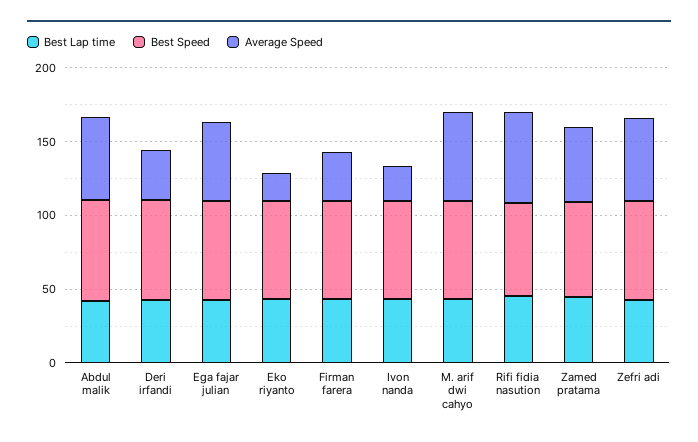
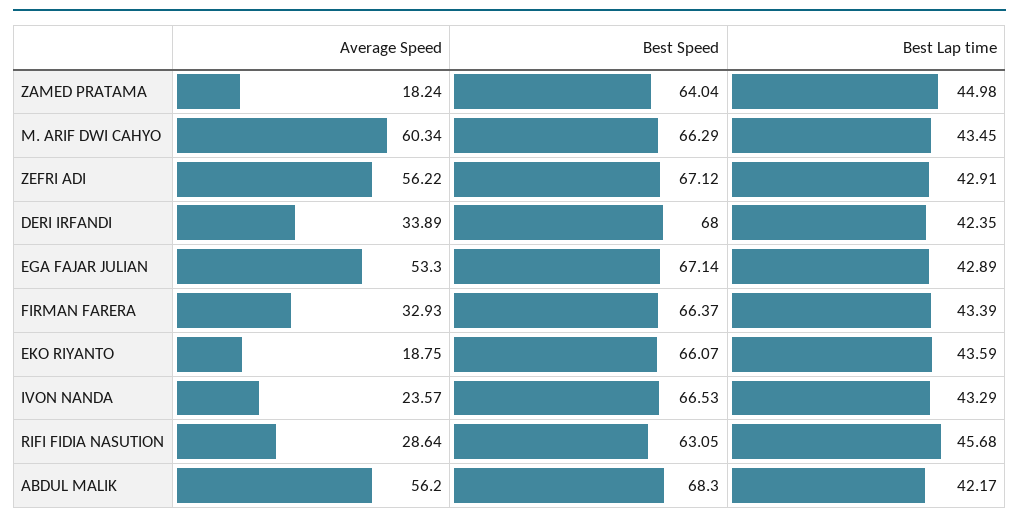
  {
    "Best Lap time": {
      "Abdul malik": 42.17,
      "Deri irfandi": 42.35,
      "Ega fajar julian": 42.89,
      "Eko riyanto": 43.59,
      "Firman farera": 43.39,
      "Ivon nanda": 43.29,
      "M. arif dwi cahyo": 43.45,
      "Rifi fidia nasution": 45.68,
      "Zamed pratama": 44.98,
      "Zefri adi": 42.91
    },
    "Best Speed": {
      "Abdul malik": 68.3,
      "Deri irfandi": 68,
      "Ega fajar julian": 67.14,
      "Eko riyanto": 66.07,
      "Firman farera": 66.37,
      "Ivon nanda": 66.53,
      "M. arif dwi cahyo": 66.29,
      "Rifi fidia nasution": 63.05,
      "Zamed pratama": 64.04,
      "Zefri adi": 67.12
    },
    "Average Speed": {
      "Abdul malik": 56.2,
      "Deri irfandi": 33.89,
      "Ega fajar julian": 53.3,
      "Eko riyanto": 18.75,
      "Firman farera": 32.93,
      "Ivon nanda": 23.57,
      "M. arif dwi cahyo": 60.34,
-     "Rifi fidia nasution": 60,
+     "Rifi fidia nasution": 28.64,
-     "Zamed pratama": 50,
+     "Zamed pratama": 18.24,
      "Zefri adi": 56.22
    }
  }

